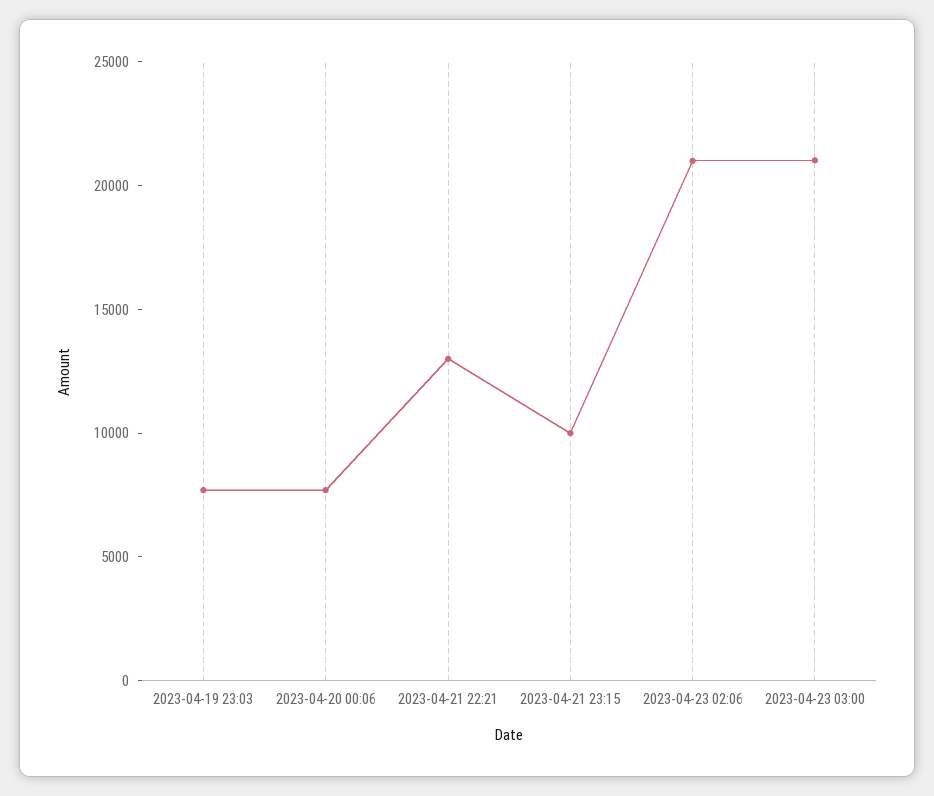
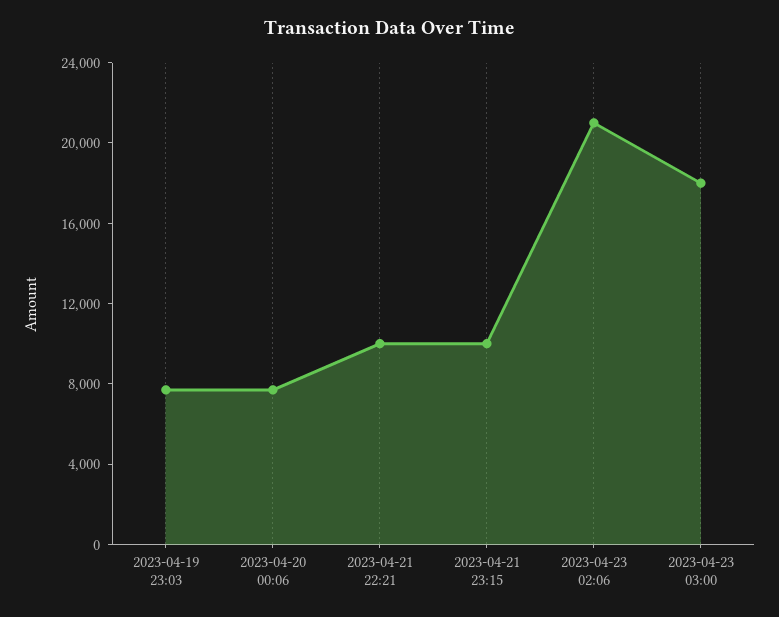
  {
    "2023-04-19 23:03": 8000,
    "2023-04-20 00:06": 8000,
-   "2023-04-21 22:21": 13000,
+   "2023-04-21 22:21": 10000,
    "2023-04-21 23:15": 10000,
    "2023-04-23 02:06": 21000,
-   "2023-04-23 03:00": 21000
+   "2023-04-23 03:00": 18000
  }

